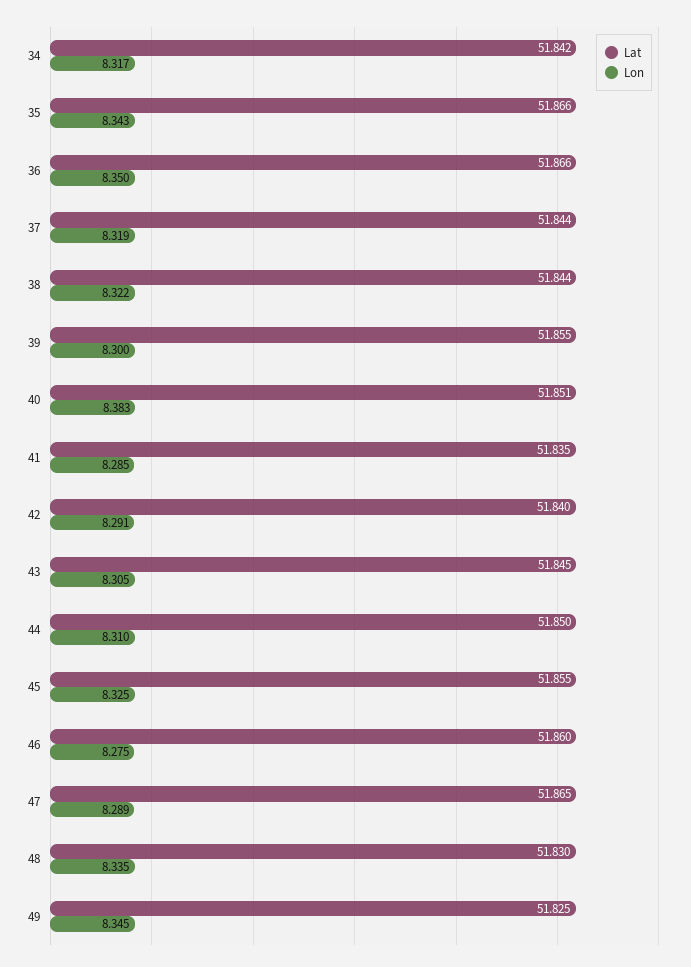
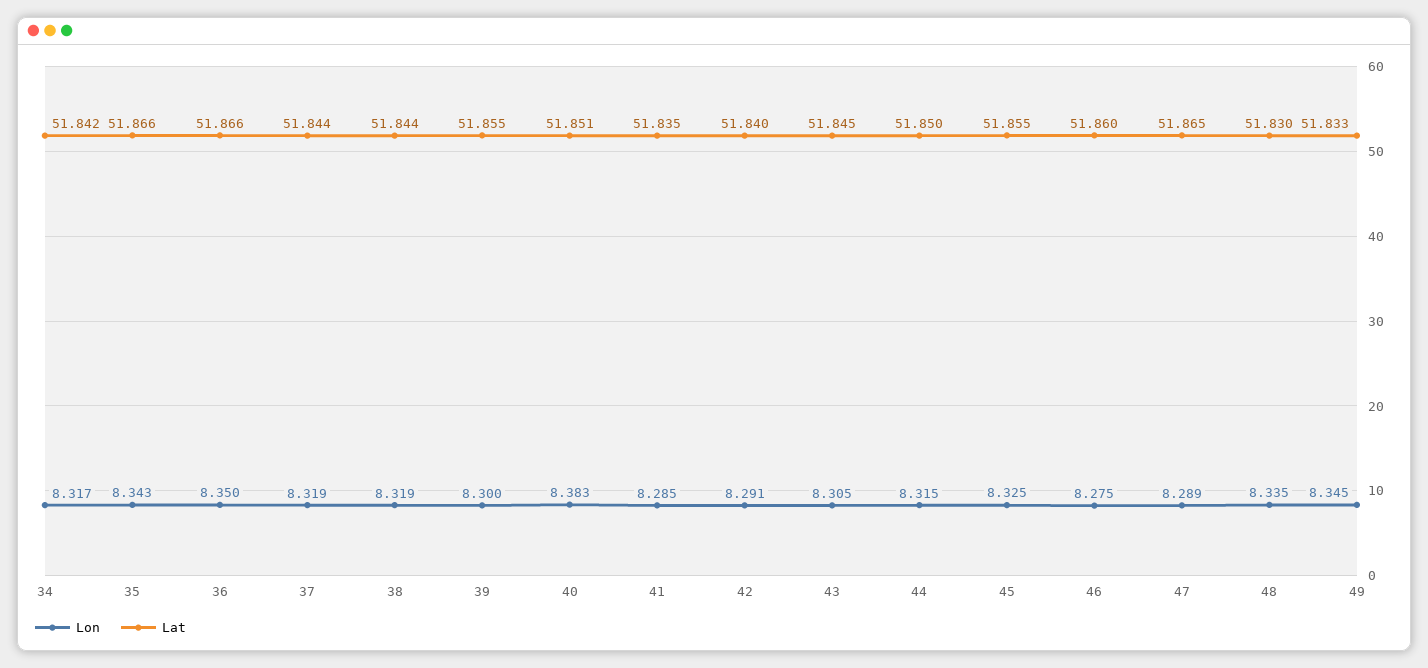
  {
    "Lat": {
      "34": 51.842,
      "35": 51.866,
      "36": 51.866,
      "37": 51.844,
      "38": 51.844,
      "39": 51.855,
      "40": 51.851,
      "41": 51.835,
      "42": 51.84,
      "43": 51.845,
      "44": 51.85,
      "45": 51.855,
      "46": 51.86,
      "47": 51.865,
      "48": 51.83,
-     "49": 51.825
+     "49": 51.833
    },
    "Lon": {
      "34": 8.317,
      "35": 8.343,
      "36": 8.35,
      "37": 8.319,
-     "38": 8.322,
+     "38": 8.319,
      "39": 8.3,
      "40": 8.383,
      "41": 8.285,
      "42": 8.291,
      "43": 8.305,
-     "44": 8.31,
+     "44": 8.315,
      "45": 8.325,
      "46": 8.275,
      "47": 8.289,
      "48": 8.335,
      "49": 8.345
    }
  }

